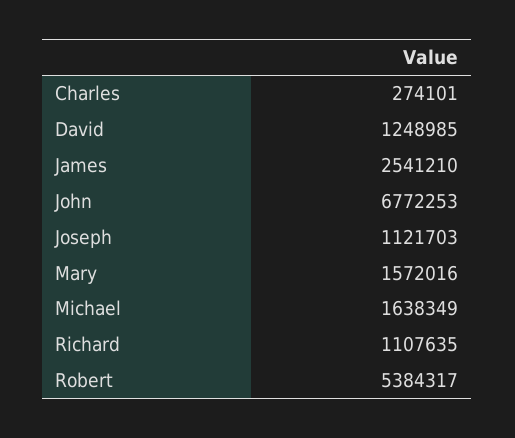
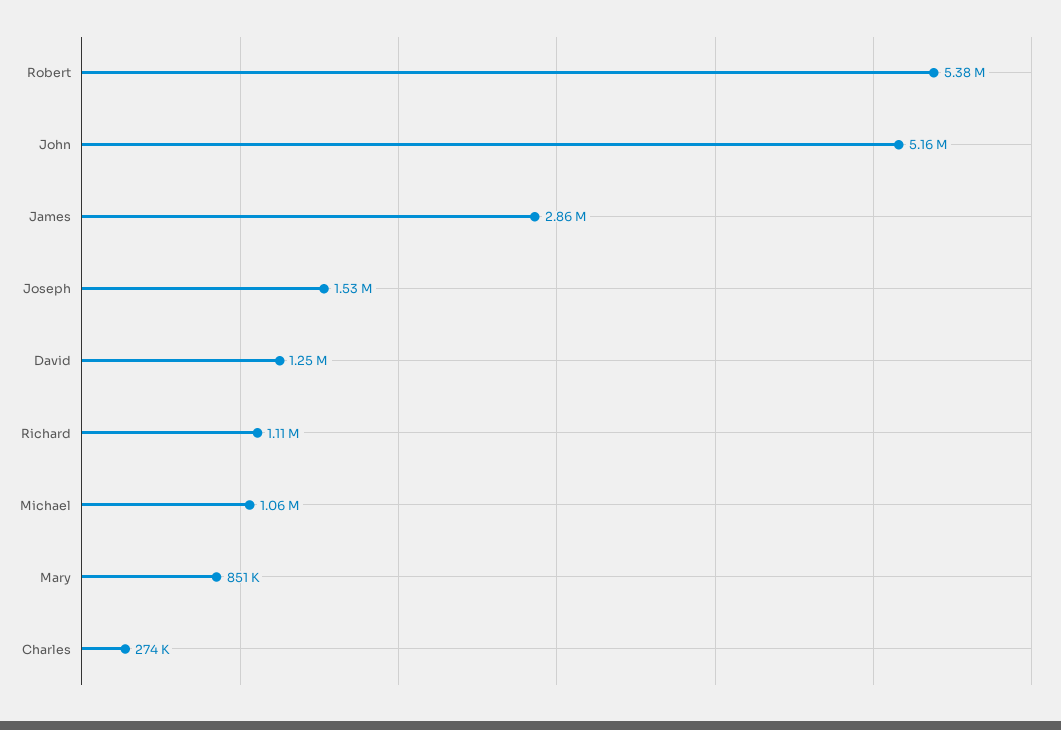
  {
    "Charles": 274101,
    "David": 1248985,
-   "James": 2541210,
+   "James": 2860000,
-   "John": 6772253,
+   "John": 5160000,
-   "Joseph": 1121703,
+   "Joseph": 1530000,
-   "Mary": 1572016,
+   "Mary": 851000,
-   "Michael": 1638349,
+   "Michael": 1060000,
    "Richard": 1107635,
    "Robert": 5384317
  }

